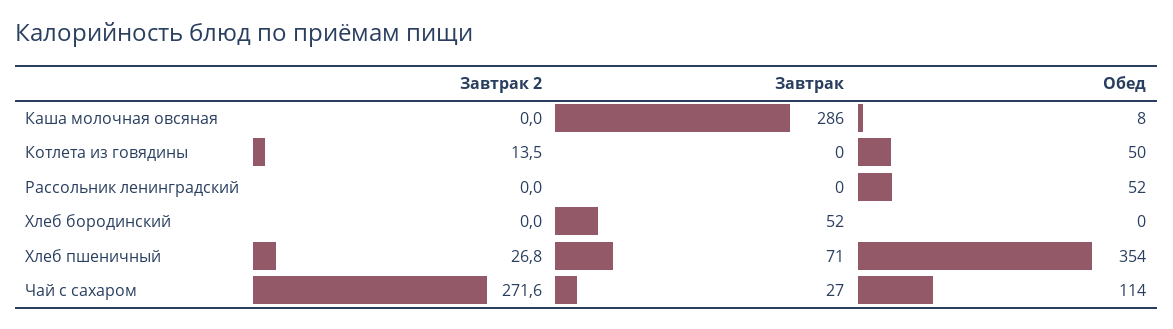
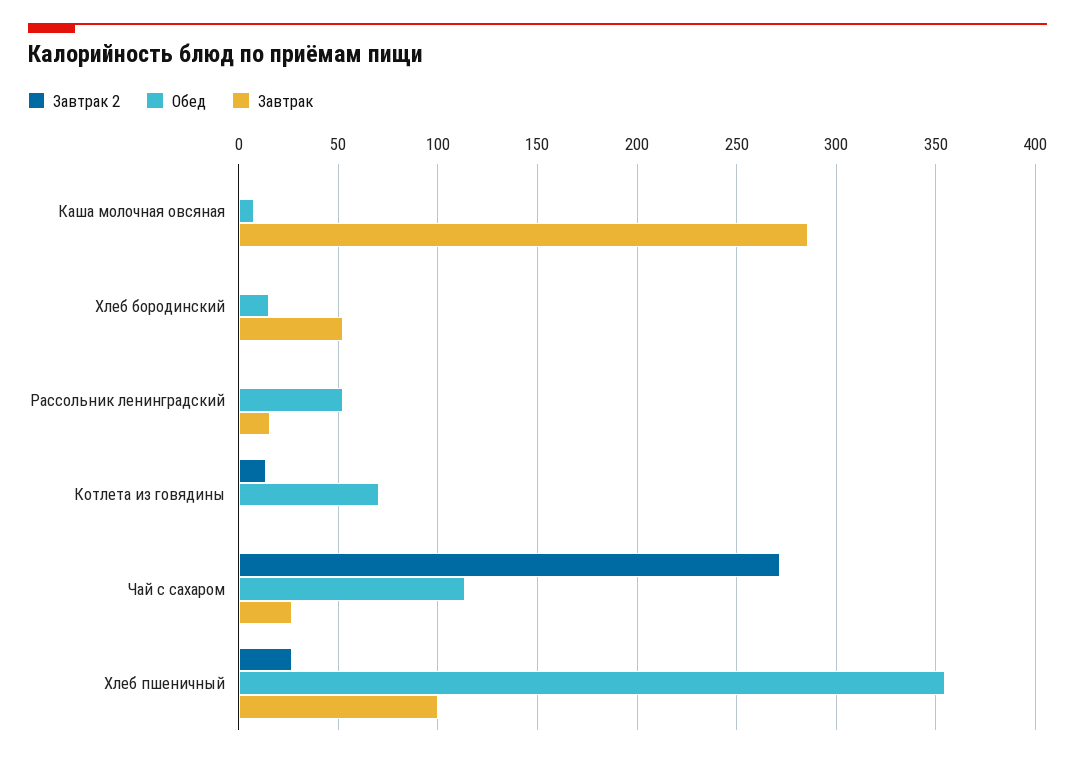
  {
    "Завтрак 2": {
      "Каша молочная овсяная": 0,
      "Котлета из говядины": 13.5,
      "Рассольник ленинградский": 0,
      "Хлеб бородинский": 0,
      "Хлеб пшеничный": 26.8,
      "Чай с сахаром": 271.6
    },
    "Завтрак": {
      "Каша молочная овсяная": 286,
      "Котлета из говядины": 0,
-     "Рассольник ленинградский": 0,
+     "Рассольник ленинградский": 15,
      "Хлеб бородинский": 52,
-     "Хлеб пшеничный": 71,
+     "Хлеб пшеничный": 100,
      "Чай с сахаром": 27
    },
    "Обед": {
      "Каша молочная овсяная": 8,
-     "Котлета из говядины": 50,
+     "Котлета из говядины": 70,
      "Рассольник ленинградский": 52,
-     "Хлеб бородинский": 0,
+     "Хлеб бородинский": 15,
      "Хлеб пшеничный": 354,
      "Чай с сахаром": 114
    }
  }

